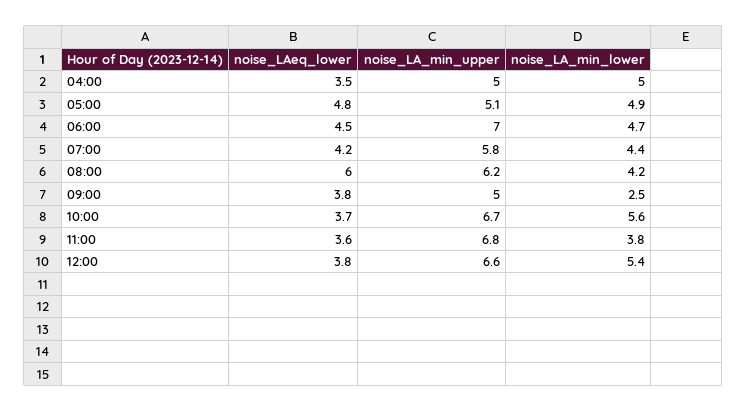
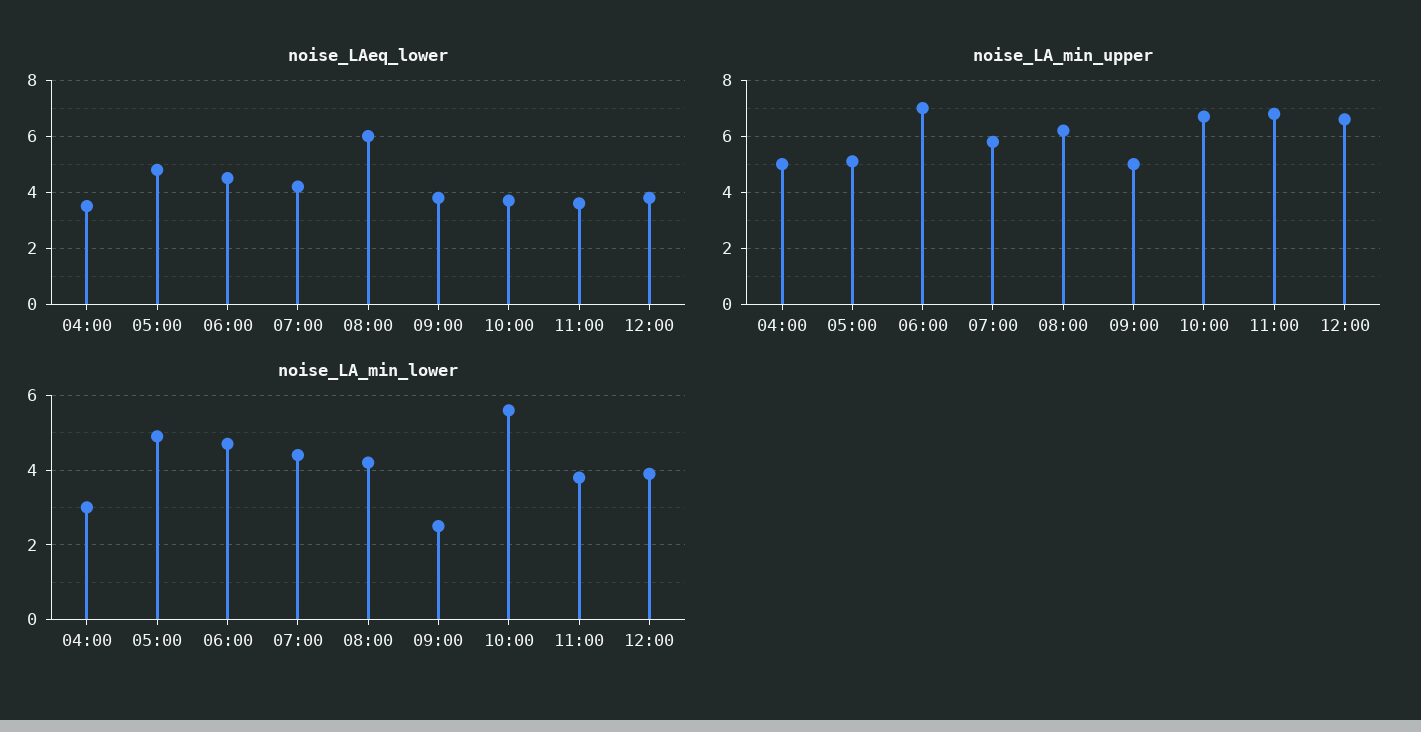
  {
    "noise_LAeq_lower": {
      "04:00": 3.5,
      "05:00": 4.8,
      "06:00": 4.5,
      "07:00": 4.2,
      "08:00": 6,
      "09:00": 3.8,
      "10:00": 3.7,
      "11:00": 3.6,
      "12:00": 3.8
    },
    "noise_LA_min_upper": {
      "04:00": 5,
      "05:00": 5.1,
      "06:00": 7,
      "07:00": 5.8,
      "08:00": 6.2,
      "09:00": 5,
      "10:00": 6.7,
      "11:00": 6.8,
      "12:00": 6.6
    },
    "noise_LA_min_lower": {
-     "04:00": 5,
+     "04:00": 3,
      "05:00": 4.9,
      "06:00": 4.7,
      "07:00": 4.4,
      "08:00": 4.2,
      "09:00": 2.5,
      "10:00": 5.6,
      "11:00": 3.8,
-     "12:00": 5.4
+     "12:00": 4
    }
  }

